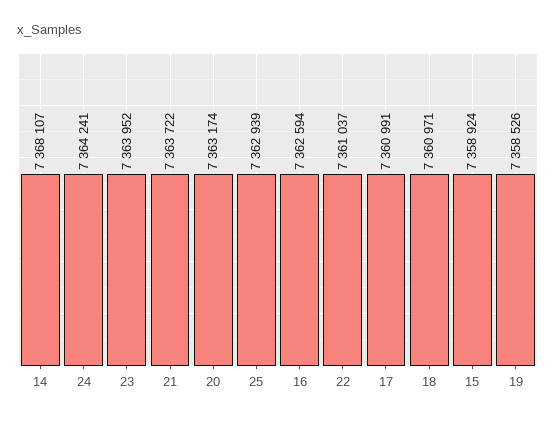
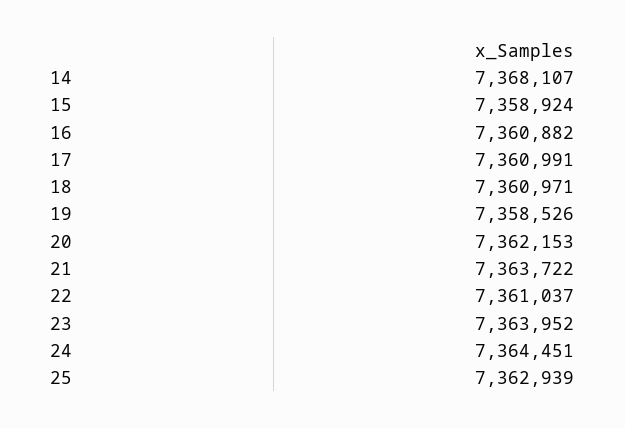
  {
    "14": 7368107,
-   "24": 7364241,
+   "24": 7364451,
    "23": 7363952,
    "21": 7363722,
-   "20": 7363174,
+   "20": 7362153,
    "25": 7362939,
-   "16": 7362594,
+   "16": 7360882,
    "22": 7361037,
    "17": 7360991,
    "18": 7360971,
    "15": 7358924,
    "19": 7358526
  }

